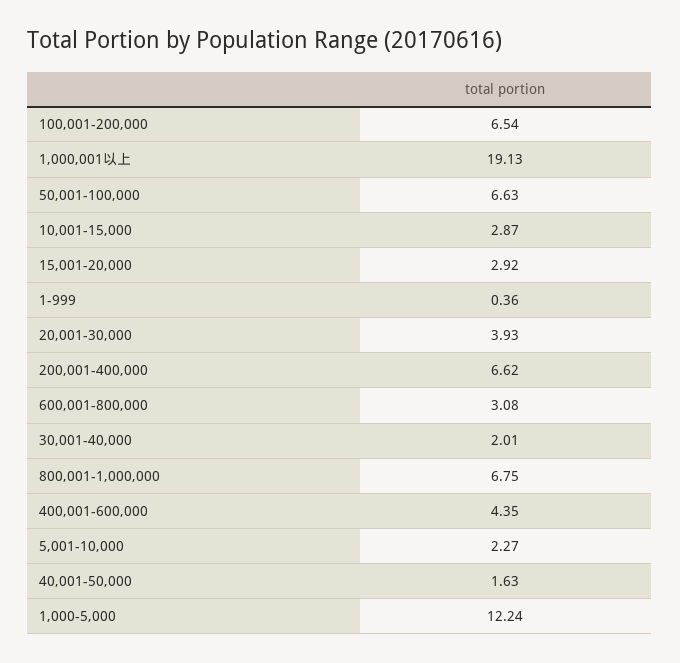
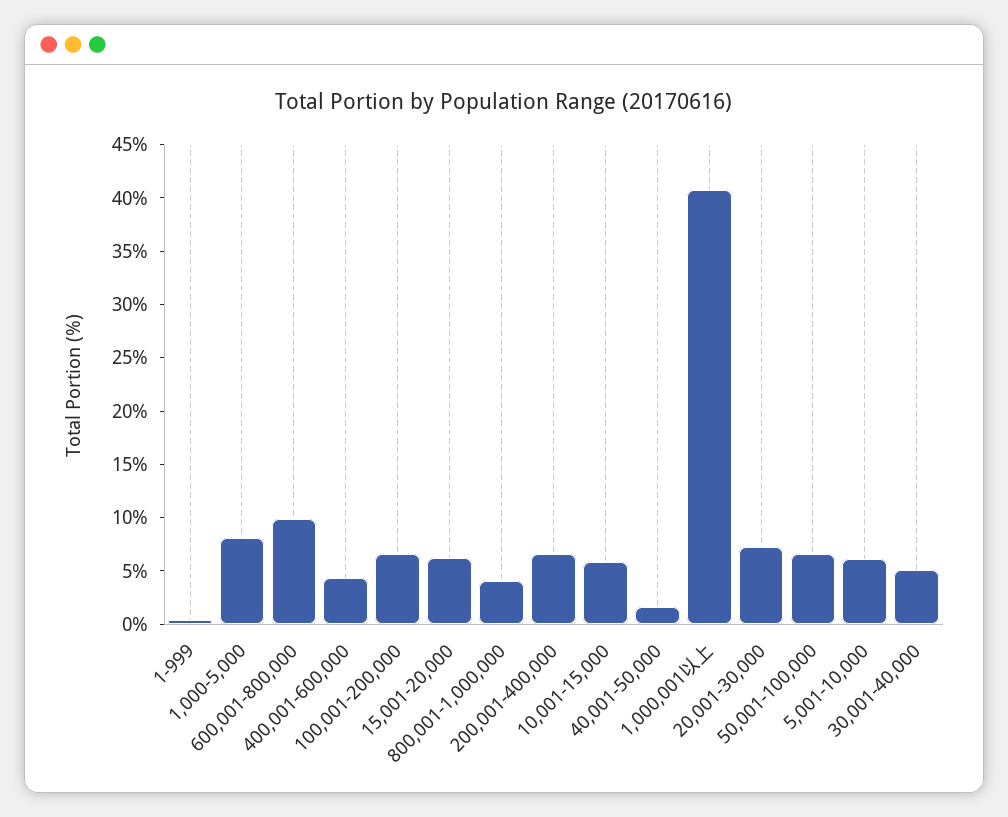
  {
    "100,001-200,000": 6.54,
-   "1,000,001以上": 19.13,
+   "1,000,001以上": 41,
    "50,001-100,000": 6.63,
-   "10,001-15,000": 2.87,
+   "10,001-15,000": 6,
-   "15,001-20,000": 2.92,
+   "15,001-20,000": 6,
    "1-999": 0.36,
-   "20,001-30,000": 3.93,
+   "20,001-30,000": 7,
    "200,001-400,000": 6.62,
-   "600,001-800,000": 3.08,
+   "600,001-800,000": 10,
-   "30,001-40,000": 2.01,
+   "30,001-40,000": 5,
-   "800,001-1,000,000": 6.75,
+   "800,001-1,000,000": 4,
    "400,001-600,000": 4.35,
-   "5,001-10,000": 2.27,
+   "5,001-10,000": 6,
    "40,001-50,000": 1.63,
-   "1,000-5,000": 12.24
+   "1,000-5,000": 8
  }

